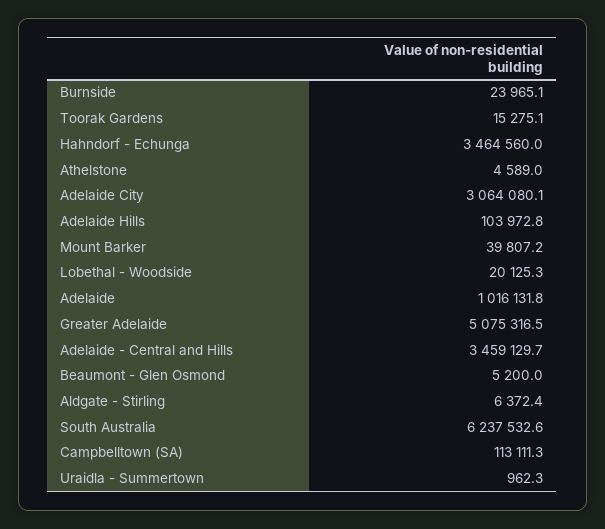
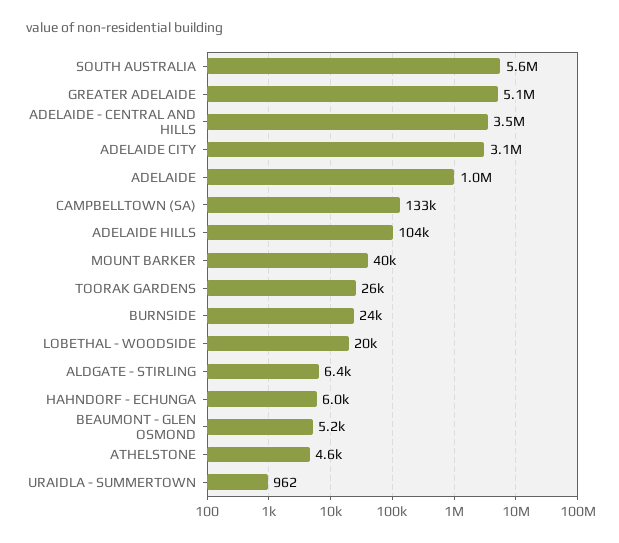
  {
    "Burnside": 23965.1,
-   "Toorak Gardens": 15275.1,
+   "Toorak Gardens": 26000,
-   "Hahndorf - Echunga": 3464560,
+   "Hahndorf - Echunga": 6000,
    "Athelstone": 4589,
    "Adelaide City": 3064080.1,
    "Adelaide Hills": 103972.8,
    "Mount Barker": 39807.2,
    "Lobethal - Woodside": 20125.3,
    "Adelaide": 1016131.8,
    "Greater Adelaide": 5075316.5,
    "Adelaide - Central and Hills": 3459129.7,
    "Beaumont - Glen Osmond": 5200,
    "Aldgate - Stirling": 6372.4,
-   "South Australia": 6237532.6,
+   "South Australia": 5600000,
-   "Campbelltown (SA)": 113111.3,
+   "Campbelltown (SA)": 133000,
    "Uraidla - Summertown": 962.3
  }

